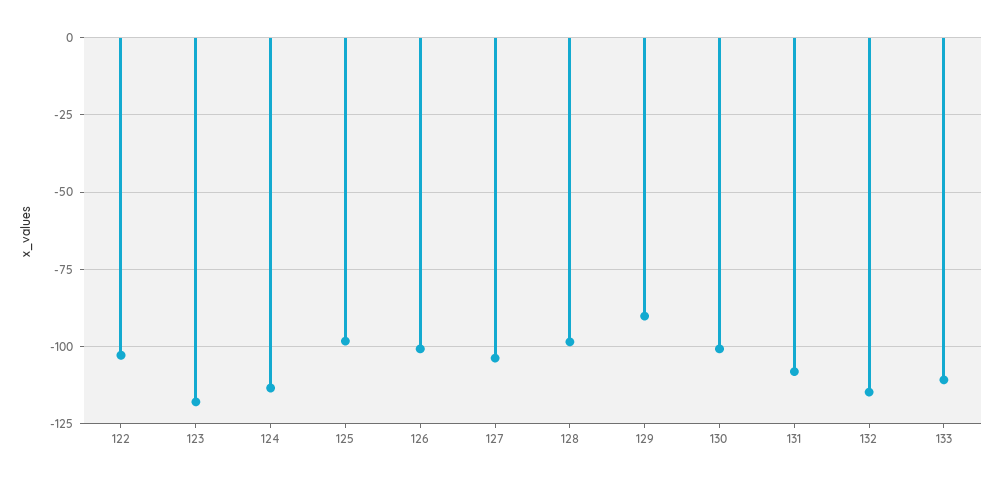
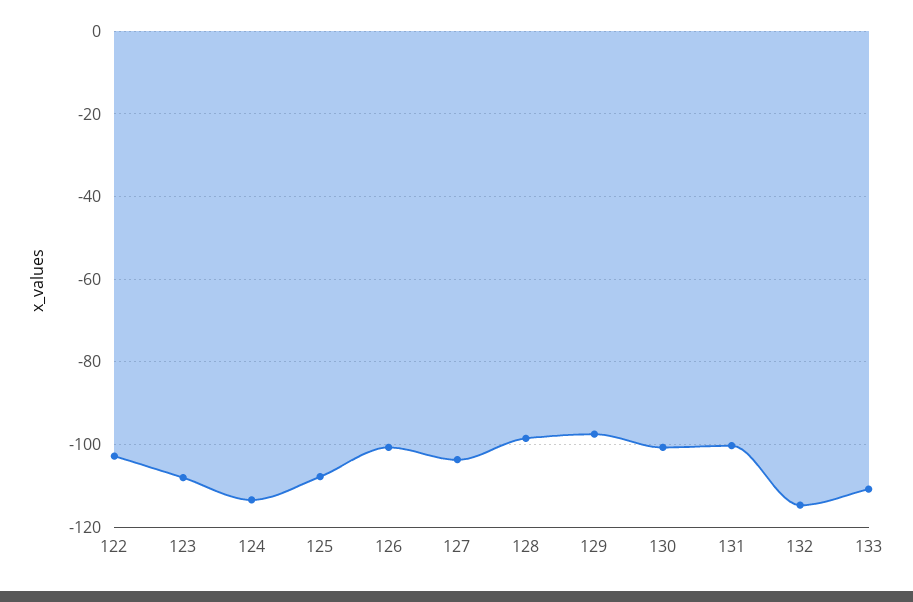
  {
    "122": -102,
-   "123": -117.5,
+   "123": -108,
    "124": -114,
-   "125": -97.5,
+   "125": -108,
    "126": -100,
    "127": -104,
    "128": -98,
-   "129": -90,
+   "129": -98,
    "130": -100,
-   "131": -107.5,
+   "131": -100,
    "132": -114,
    "133": -110
  }

